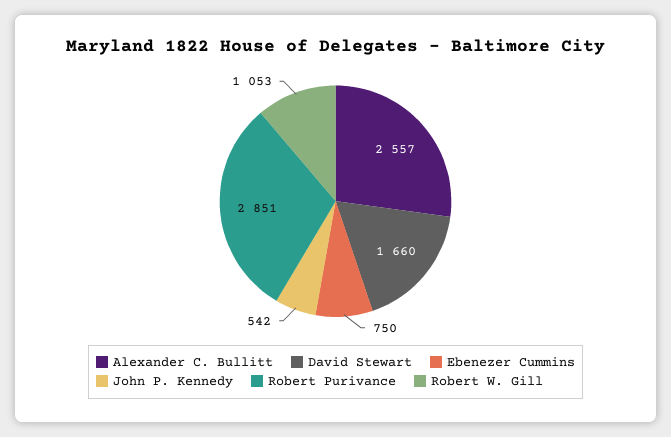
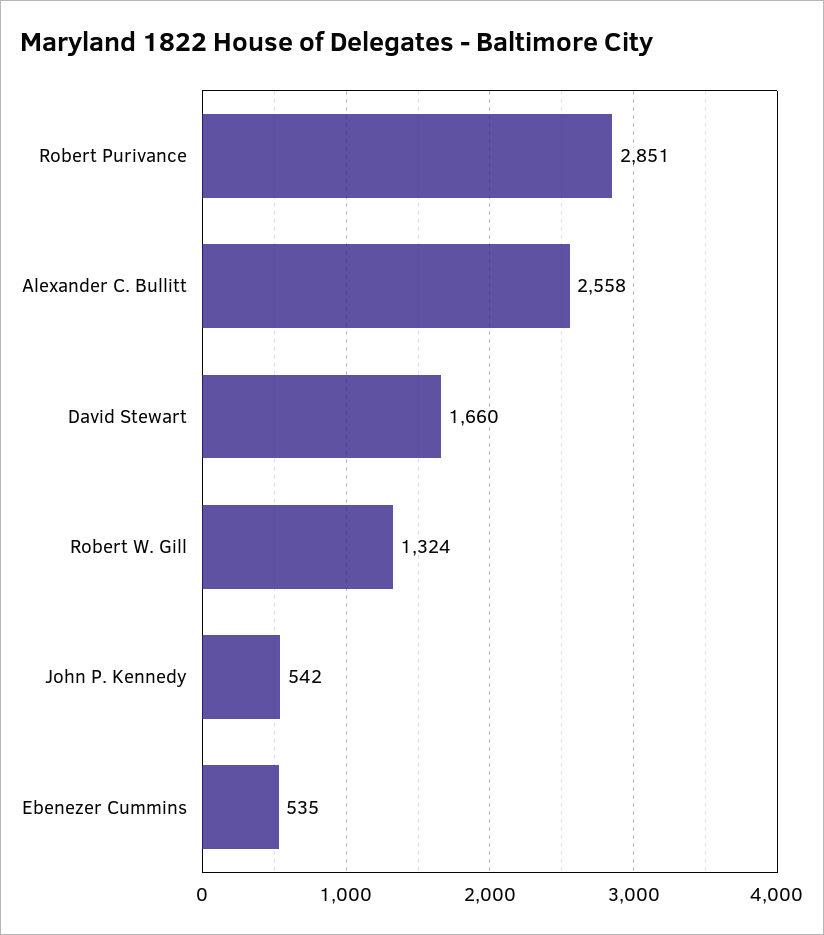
  {
-   "Alexander C. Bullitt": 2557,
+   "Alexander C. Bullitt": 2558,
    "David Stewart": 1660,
-   "Ebenezer Cummins": 750,
+   "Ebenezer Cummins": 535,
    "John P. Kennedy": 542,
    "Robert Purivance": 2851,
-   "Robert W. Gill": 1053
+   "Robert W. Gill": 1324
  }

